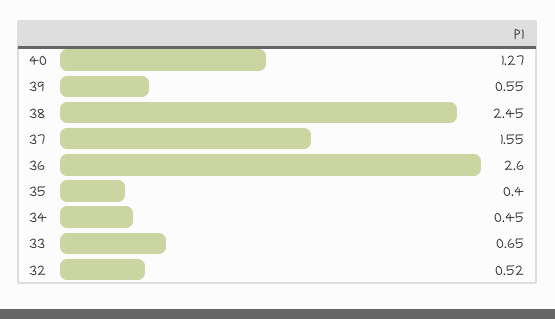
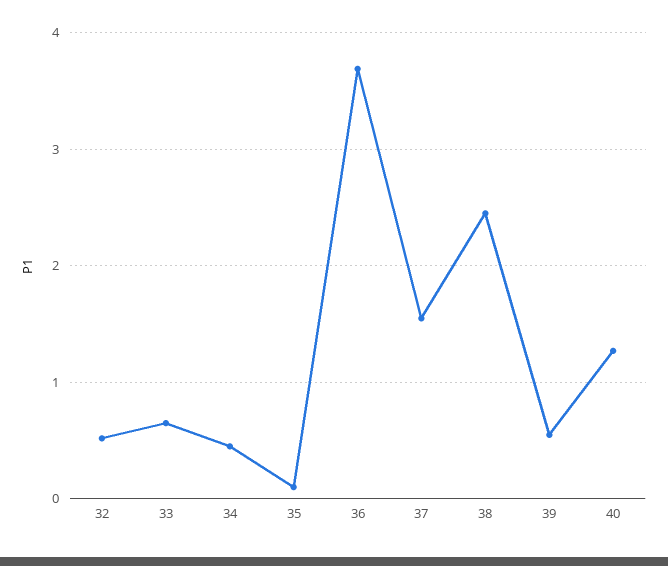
  {
    "40": 1.27,
    "39": 0.55,
    "38": 2.45,
    "37": 1.55,
-   "36": 2.6,
+   "36": 3.7,
-   "35": 0.4,
+   "35": 0.1,
    "34": 0.45,
    "33": 0.65,
    "32": 0.52
  }

